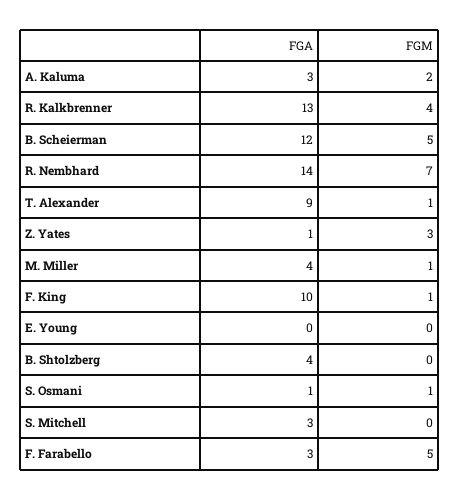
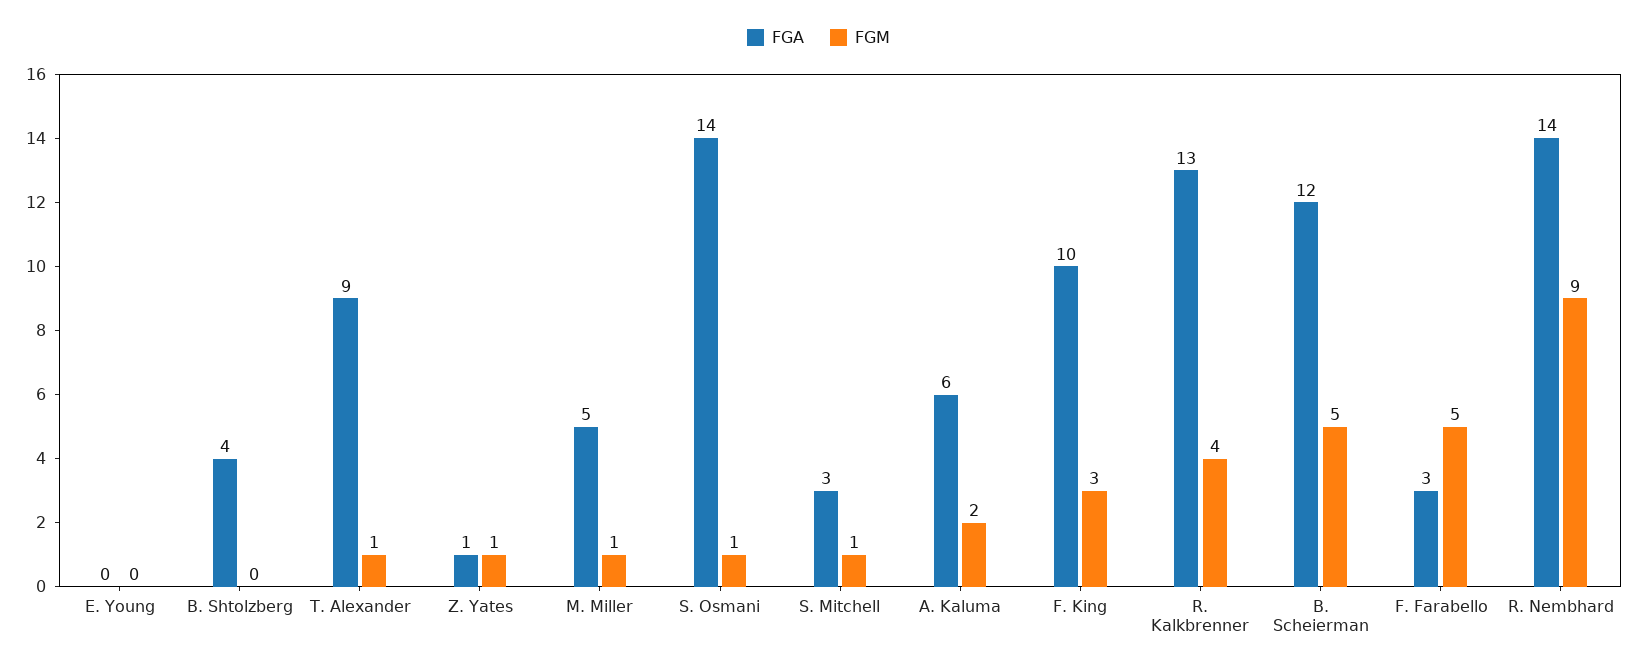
  {
    "FGA": {
-     "A. Kaluma": 3,
+     "A. Kaluma": 6,
      "R. Kalkbrenner": 13,
      "B. Scheierman": 12,
      "R. Nembhard": 14,
      "T. Alexander": 9,
      "Z. Yates": 1,
-     "M. Miller": 4,
+     "M. Miller": 5,
      "F. King": 10,
      "E. Young": 0,
      "B. Shtolzberg": 4,
-     "S. Osmani": 1,
+     "S. Osmani": 14,
      "S. Mitchell": 3,
      "F. Farabello": 3
    },
    "FGM": {
      "A. Kaluma": 2,
      "R. Kalkbrenner": 4,
      "B. Scheierman": 5,
-     "R. Nembhard": 7,
+     "R. Nembhard": 9,
      "T. Alexander": 1,
-     "Z. Yates": 3,
+     "Z. Yates": 1,
      "M. Miller": 1,
-     "F. King": 1,
+     "F. King": 3,
      "E. Young": 0,
      "B. Shtolzberg": 0,
      "S. Osmani": 1,
-     "S. Mitchell": 0,
+     "S. Mitchell": 1,
      "F. Farabello": 5
    }
  }

